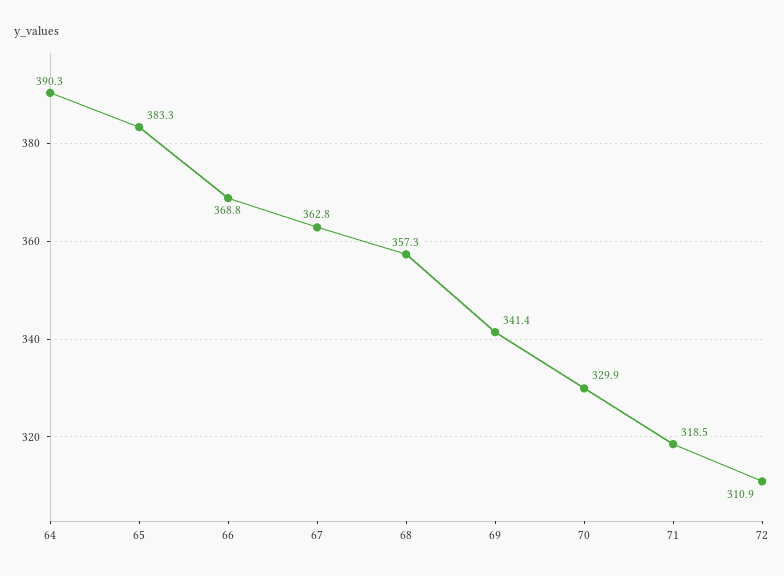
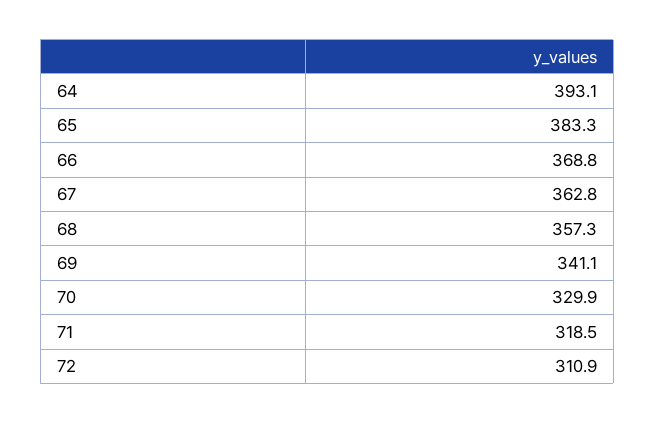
  {
-   "64": 390.3,
+   "64": 393.1,
    "65": 383.3,
    "66": 368.8,
    "67": 362.8,
    "68": 357.3,
-   "69": 341.4,
+   "69": 341.1,
    "70": 329.9,
    "71": 318.5,
    "72": 310.9
  }

